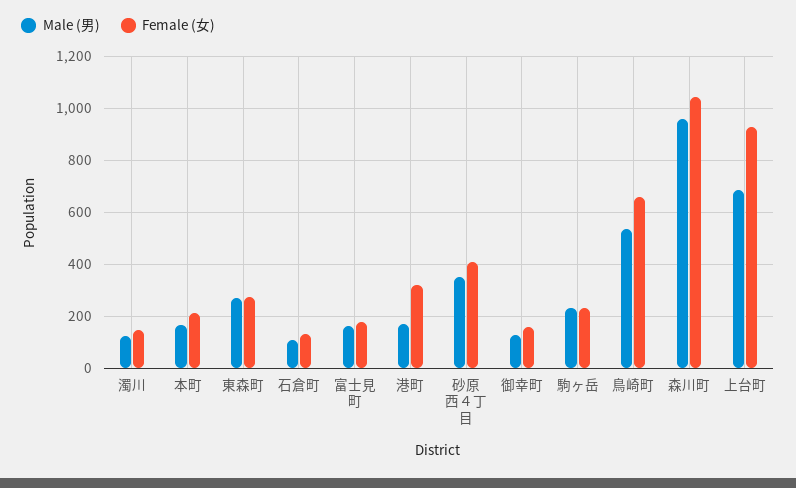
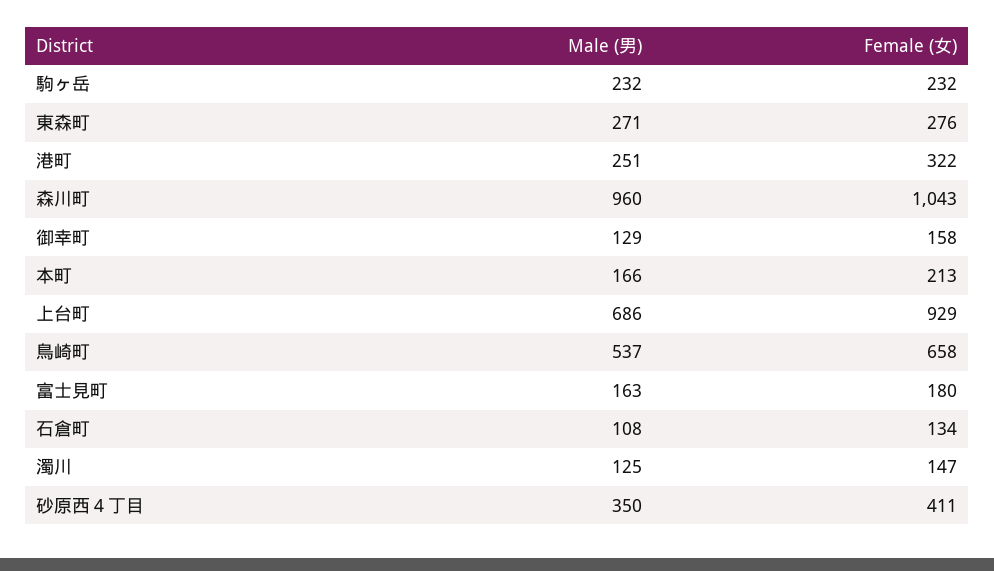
  {
    "Male (男)": {
      "濁川": 125,
      "本町": 166,
      "東森町": 271,
      "石倉町": 108,
      "富士見町": 163,
-     "港町": 175,
+     "港町": 251,
      "砂原西４丁目": 350,
      "御幸町": 129,
      "駒ヶ岳": 232,
      "鳥崎町": 537,
      "森川町": 960,
      "上台町": 686
    },
    "Female (女)": {
      "濁川": 147,
      "本町": 213,
      "東森町": 276,
      "石倉町": 134,
      "富士見町": 180,
      "港町": 322,
      "砂原西４丁目": 411,
      "御幸町": 158,
      "駒ヶ岳": 232,
      "鳥崎町": 658,
      "森川町": 1043,
      "上台町": 929
    }
  }

